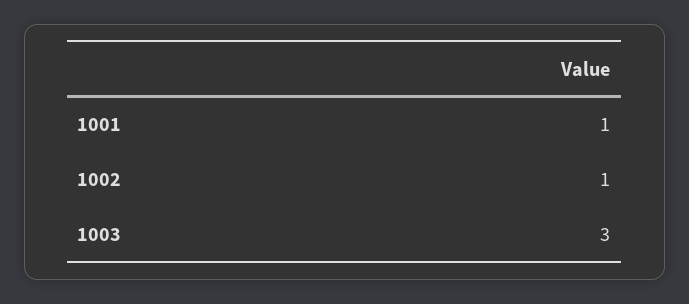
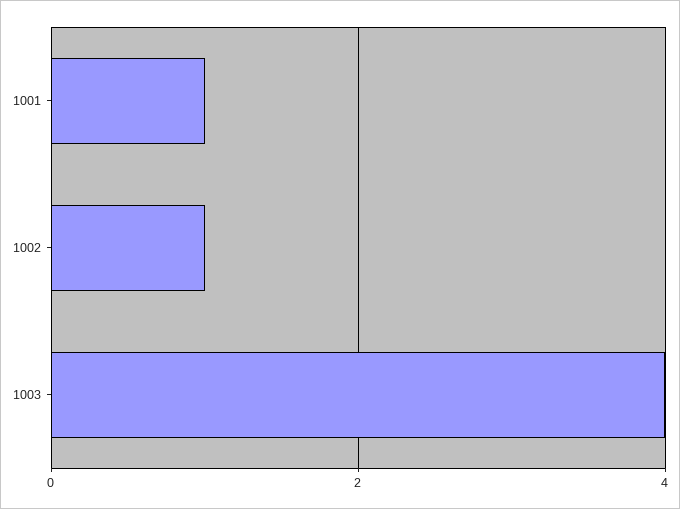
  {
    "1001": 1,
    "1002": 1,
-   "1003": 3
+   "1003": 4
  }

